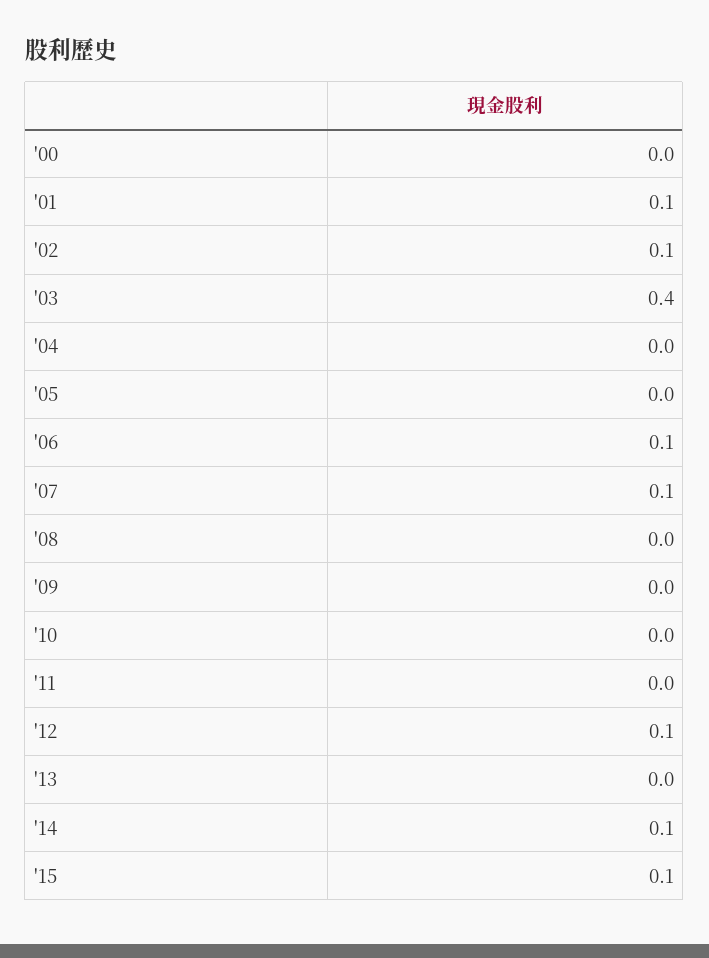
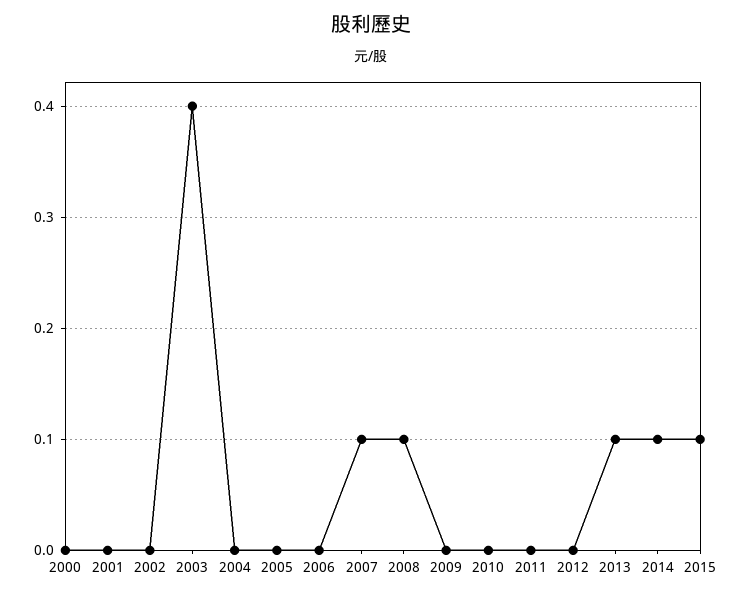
  {
    "'00": 0,
-   "'01": 0.1,
+   "'01": 0,
-   "'02": 0.1,
+   "'02": 0,
    "'03": 0.4,
    "'04": 0,
    "'05": 0,
-   "'06": 0.1,
+   "'06": 0,
    "'07": 0.1,
-   "'08": 0,
+   "'08": 0.1,
    "'09": 0,
    "'10": 0,
    "'11": 0,
-   "'12": 0.1,
+   "'12": 0,
-   "'13": 0,
+   "'13": 0.1,
    "'14": 0.1,
    "'15": 0.1
  }

